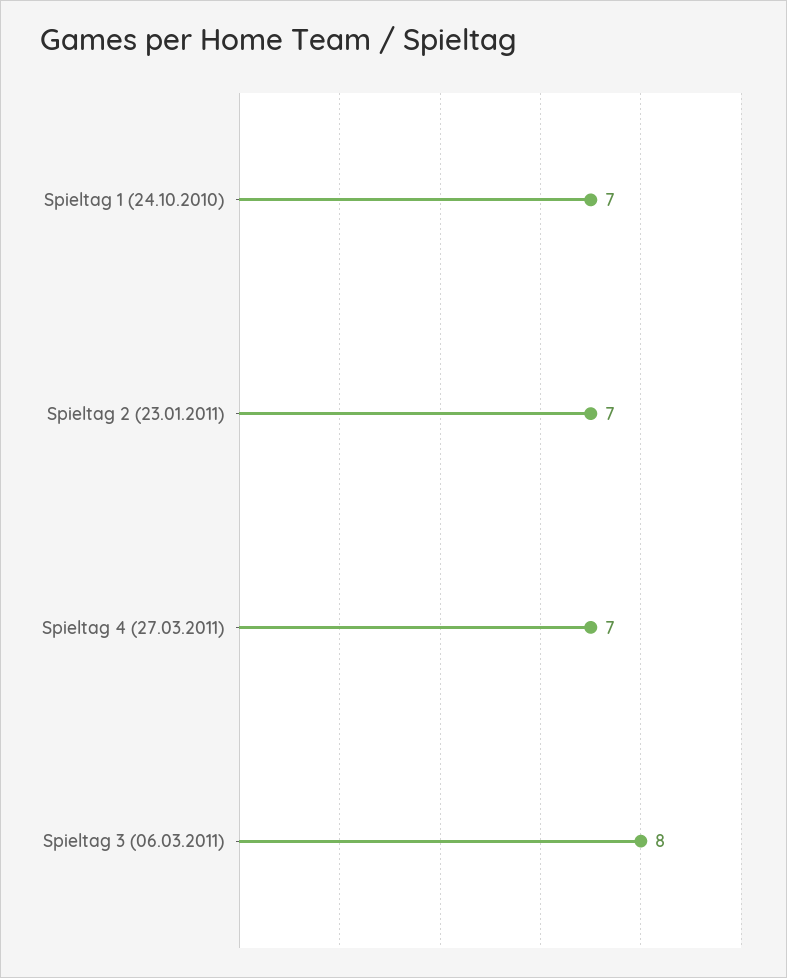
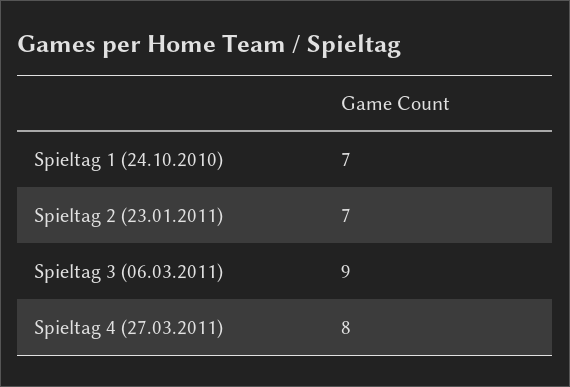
  {
    "Spieltag 1 (24.10.2010)": 7,
    "Spieltag 2 (23.01.2011)": 7,
-   "Spieltag 4 (27.03.2011)": 7,
+   "Spieltag 4 (27.03.2011)": 8,
-   "Spieltag 3 (06.03.2011)": 8
+   "Spieltag 3 (06.03.2011)": 9
  }

